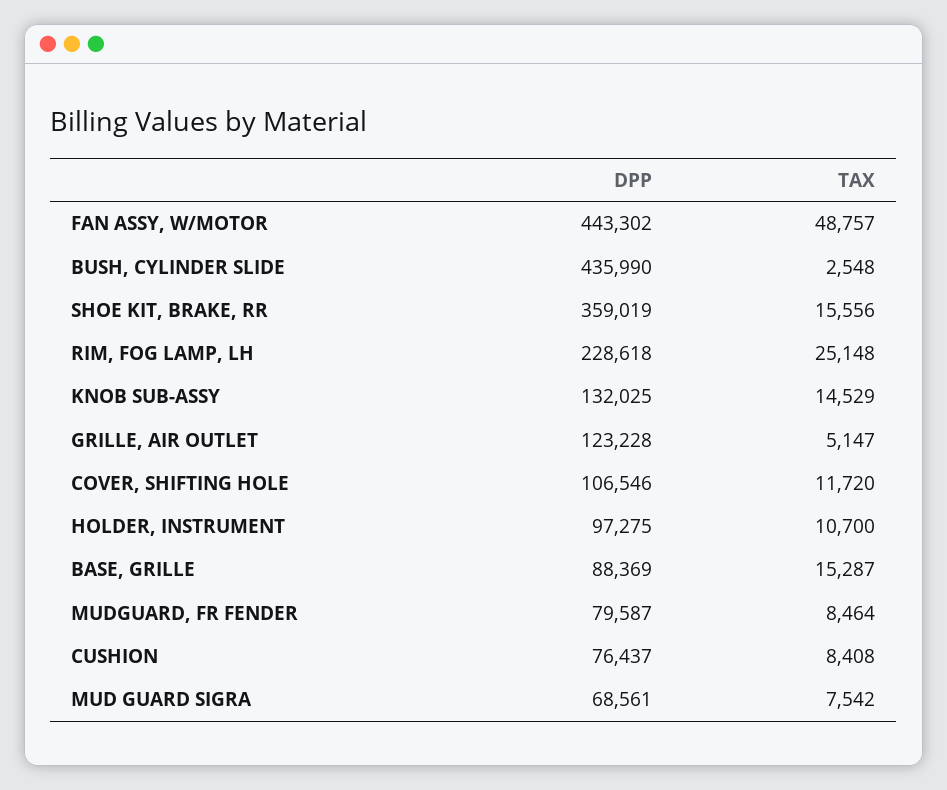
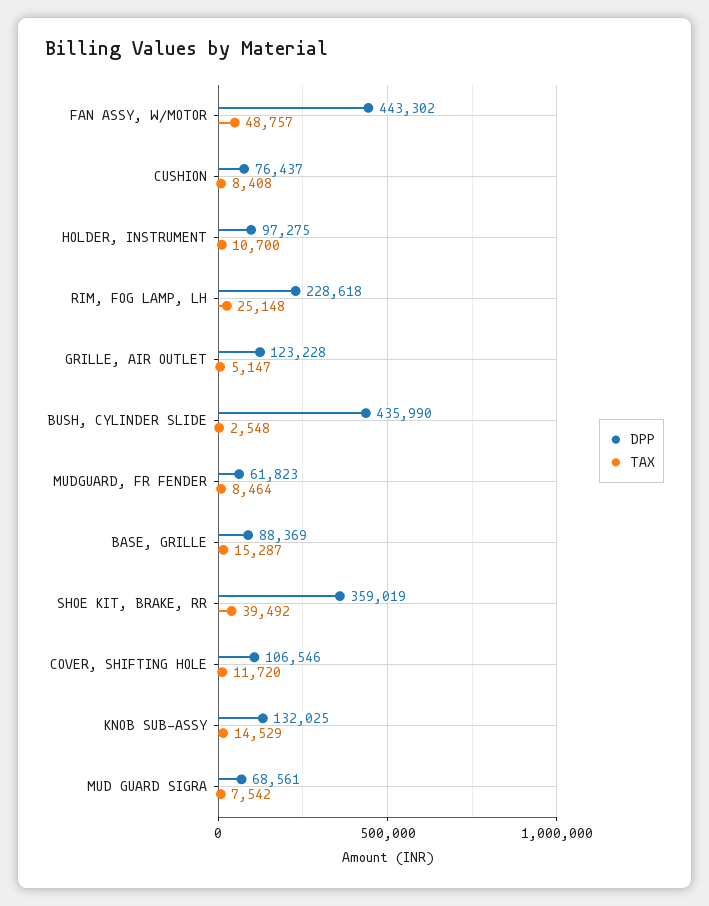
  {
    "DPP": {
      "FAN ASSY, W/MOTOR": 443302,
      "BUSH, CYLINDER SLIDE": 435990,
      "SHOE KIT, BRAKE, RR": 359019,
      "RIM, FOG LAMP, LH": 228618,
      "KNOB SUB-ASSY": 132025,
      "GRILLE, AIR OUTLET": 123228,
      "COVER, SHIFTING HOLE": 106546,
      "HOLDER, INSTRUMENT": 97275,
      "BASE, GRILLE": 88369,
-     "MUDGUARD, FR FENDER": 79587,
+     "MUDGUARD, FR FENDER": 61823,
      "CUSHION": 76437,
      "MUD GUARD SIGRA": 68561
    },
    "TAX": {
      "FAN ASSY, W/MOTOR": 48757,
      "BUSH, CYLINDER SLIDE": 2548,
-     "SHOE KIT, BRAKE, RR": 15556,
+     "SHOE KIT, BRAKE, RR": 39492,
      "RIM, FOG LAMP, LH": 25148,
      "KNOB SUB-ASSY": 14529,
      "GRILLE, AIR OUTLET": 5147,
      "COVER, SHIFTING HOLE": 11720,
      "HOLDER, INSTRUMENT": 10700,
      "BASE, GRILLE": 15287,
      "MUDGUARD, FR FENDER": 8464,
      "CUSHION": 8408,
      "MUD GUARD SIGRA": 7542
    }
  }

